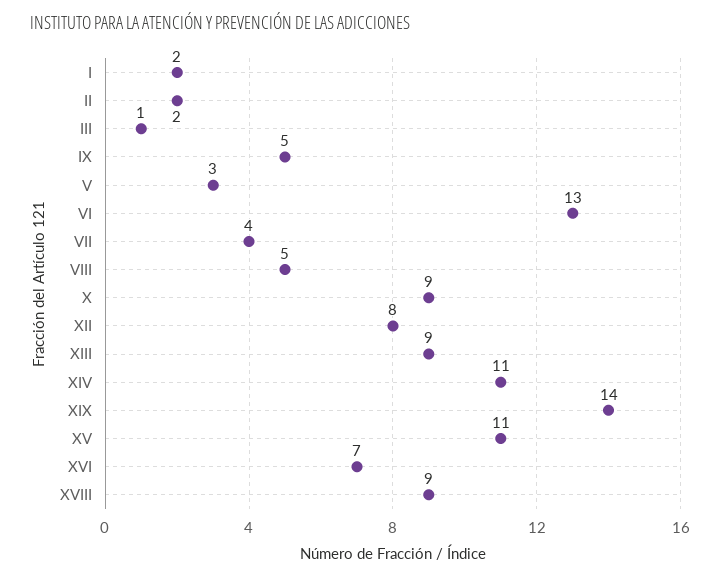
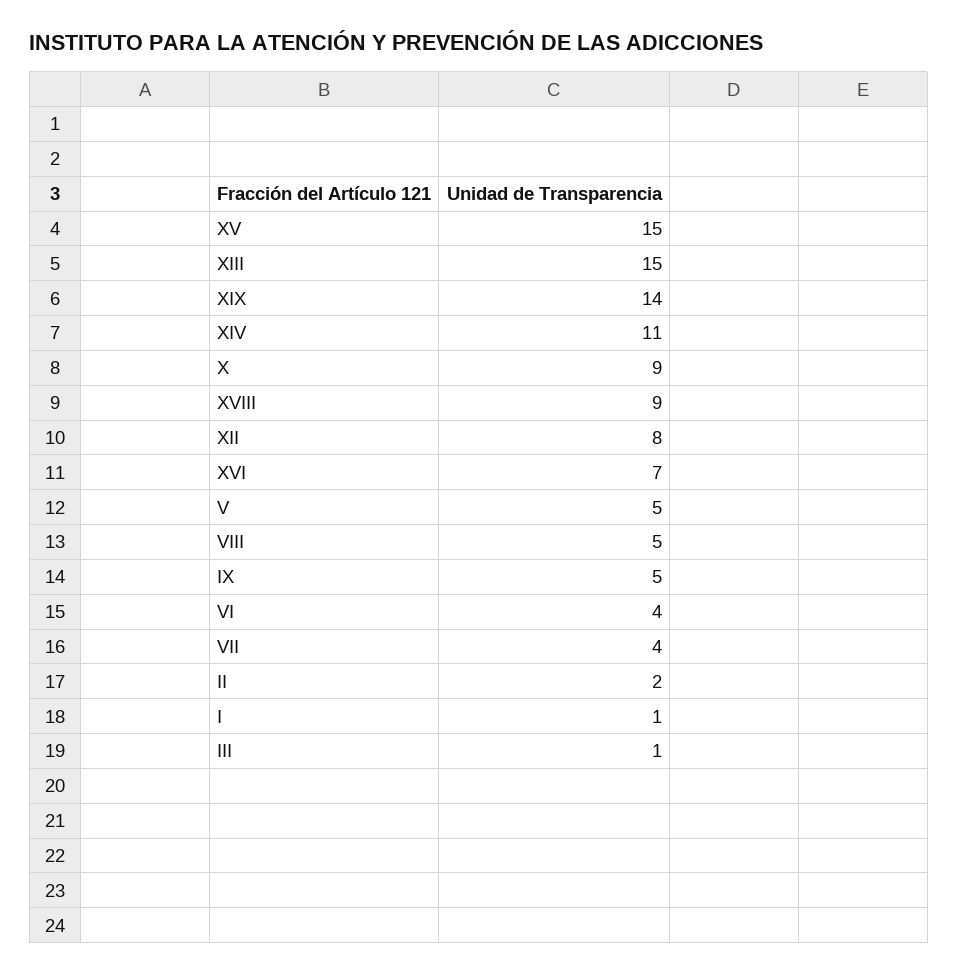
  {
-   "I": 2,
+   "I": 1,
    "II": 2,
    "III": 1,
    "IX": 5,
-   "V": 3,
+   "V": 5,
-   "VI": 13,
+   "VI": 4,
    "VII": 4,
    "VIII": 5,
    "X": 9,
    "XII": 8,
-   "XIII": 9,
+   "XIII": 15,
    "XIV": 11,
    "XIX": 14,
-   "XV": 11,
+   "XV": 15,
    "XVI": 7,
    "XVIII": 9
  }

